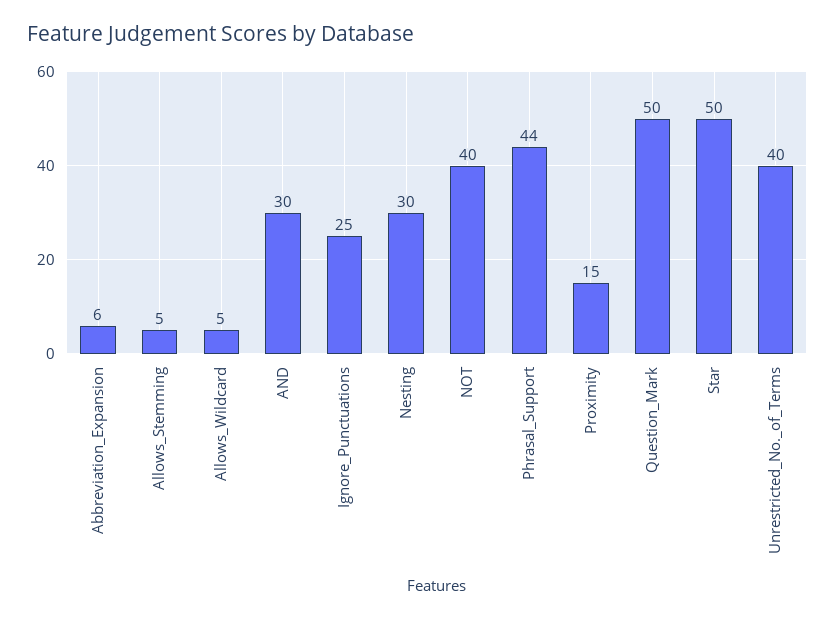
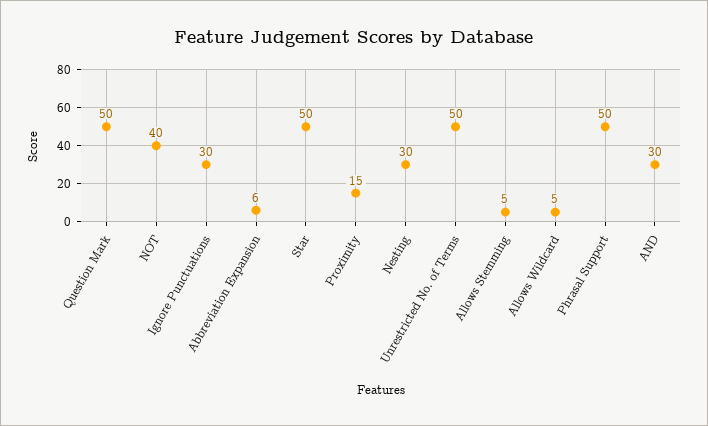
  {
    "Abbreviation_Expansion": 6,
    "Allows_Stemming": 5,
    "Allows_Wildcard": 5,
    "AND": 30,
-   "Ignore_Punctuations": 25,
+   "Ignore_Punctuations": 30,
    "Nesting": 30,
    "NOT": 40,
-   "Phrasal_Support": 44,
+   "Phrasal_Support": 50,
    "Proximity": 15,
    "Question_Mark": 50,
    "Star": 50,
-   "Unrestricted_No._of_Terms": 40
+   "Unrestricted_No._of_Terms": 50
  }

